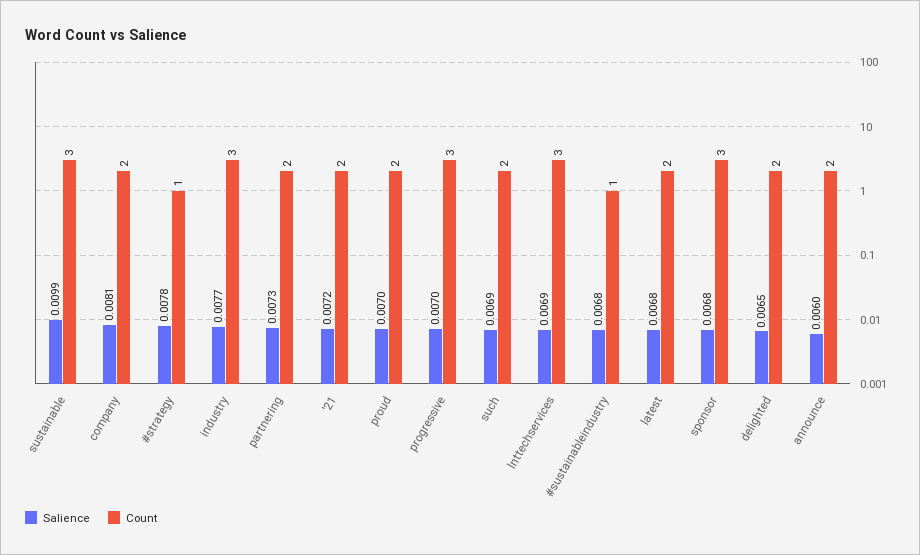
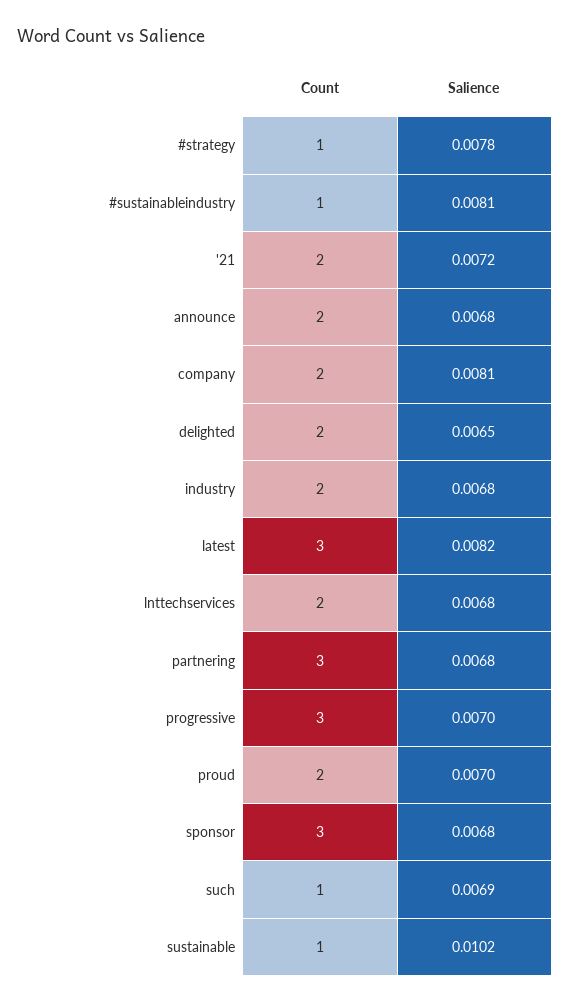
  {
    "Salience": {
-     "sustainable": 0.0099,
+     "sustainable": 0.0102,
      "company": 0.0081,
      "#strategy": 0.0078,
-     "industry": 0.0077,
+     "industry": 0.0068,
-     "partnering": 0.0073,
+     "partnering": 0.0068,
      "'21": 0.0072,
      "proud": 0.007,
      "progressive": 0.007,
      "such": 0.0069,
-     "lnttechservices": 0.0069,
+     "lnttechservices": 0.0068,
-     "#sustainableindustry": 0.0068,
+     "#sustainableindustry": 0.0081,
-     "latest": 0.0068,
+     "latest": 0.0082,
      "sponsor": 0.0068,
      "delighted": 0.0065,
-     "announce": 0.006
+     "announce": 0.0068
    },
    "Count": {
-     "sustainable": 3,
+     "sustainable": 1,
      "company": 2,
      "#strategy": 1,
-     "industry": 3,
+     "industry": 2,
-     "partnering": 2,
+     "partnering": 3,
      "'21": 2,
      "proud": 2,
      "progressive": 3,
-     "such": 2,
+     "such": 1,
-     "lnttechservices": 3,
+     "lnttechservices": 2,
      "#sustainableindustry": 1,
-     "latest": 2,
+     "latest": 3,
      "sponsor": 3,
      "delighted": 2,
      "announce": 2
    }
  }

